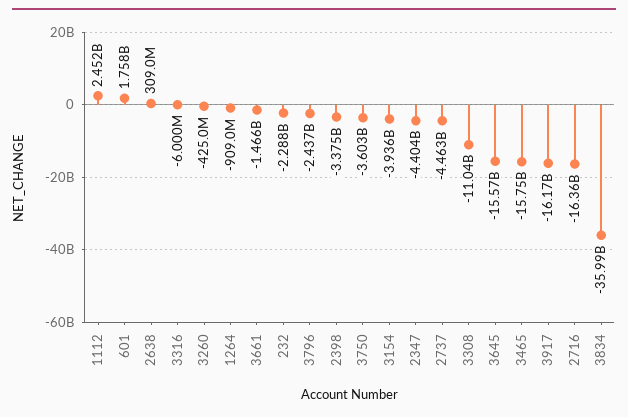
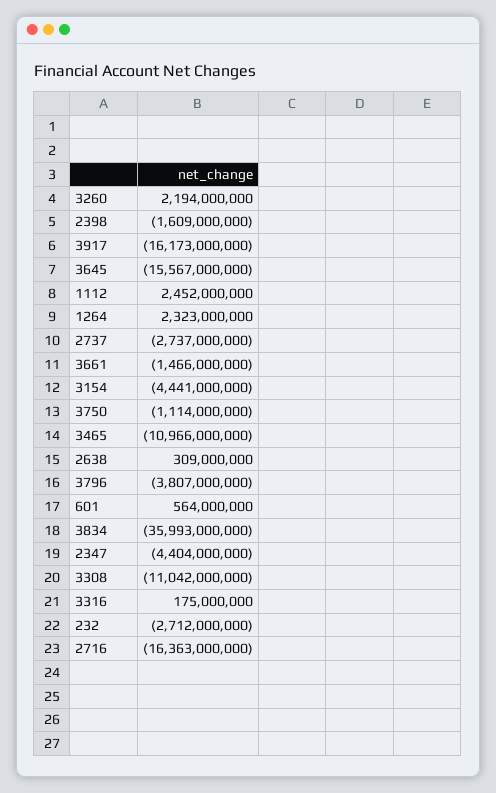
  {
    "1112": 2452000000,
-   "601": 1758000000,
+   "601": 564000000,
    "2638": 309000000,
-   "3316": -6000000,
+   "3316": 175000000,
-   "3260": -425000000,
+   "3260": 2194000000,
-   "1264": -909000000,
+   "1264": 2323000000,
    "3661": -1466000000,
-   "232": -2288000000,
+   "232": -2712000000,
-   "3796": -2437000000,
+   "3796": -3807000000,
-   "2398": -3375000000,
+   "2398": -1609000000,
-   "3750": -3603000000,
+   "3750": -1114000000,
-   "3154": -3936000000,
+   "3154": -4441000000,
    "2347": -4404000000,
-   "2737": -4463000000,
+   "2737": -2737000000,
    "3308": -11042000000,
    "3645": -15567000000,
-   "3465": -15750000000,
+   "3465": -10966000000,
    "3917": -16173000000,
    "2716": -16363000000,
    "3834": -35993000000
  }

